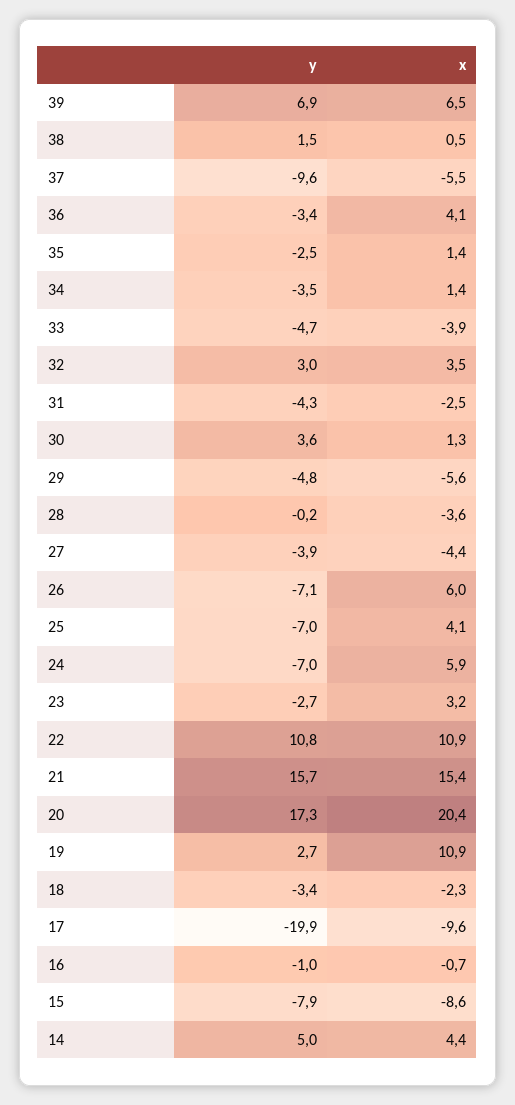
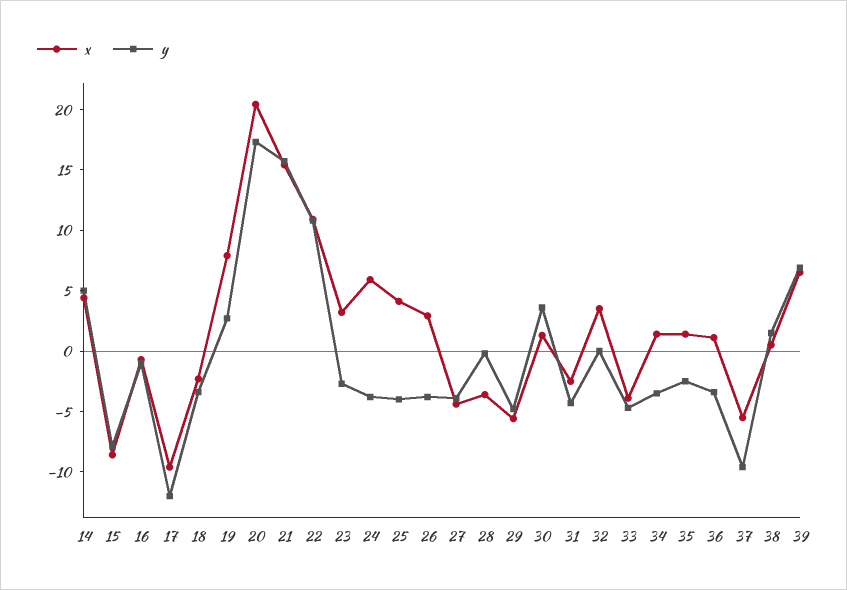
  {
    "y": {
      "39": 6.9,
      "38": 1.5,
      "37": -9.6,
      "36": -3.4,
      "35": -2.5,
      "34": -3.5,
      "33": -4.7,
-     "32": 3,
+     "32": 0,
      "31": -4.3,
      "30": 3.6,
      "29": -4.8,
      "28": -0.2,
      "27": -3.9,
-     "26": -7.1,
+     "26": -4,
-     "25": -7,
+     "25": -4,
-     "24": -7,
+     "24": -4,
      "23": -2.7,
      "22": 10.8,
      "21": 15.7,
      "20": 17.3,
      "19": 2.7,
      "18": -3.4,
-     "17": -19.9,
+     "17": -12,
      "16": -1,
      "15": -7.9,
      "14": 5
    },
    "x": {
      "39": 6.5,
      "38": 0.5,
      "37": -5.5,
-     "36": 4.1,
+     "36": 1,
      "35": 1.4,
      "34": 1.4,
      "33": -3.9,
      "32": 3.5,
      "31": -2.5,
      "30": 1.3,
      "29": -5.6,
      "28": -3.6,
      "27": -4.4,
-     "26": 6,
+     "26": 3,
      "25": 4.1,
      "24": 5.9,
      "23": 3.2,
      "22": 10.9,
      "21": 15.4,
      "20": 20.4,
-     "19": 10.9,
+     "19": 8,
      "18": -2.3,
      "17": -9.6,
      "16": -0.7,
      "15": -8.6,
      "14": 4.4
    }
  }

